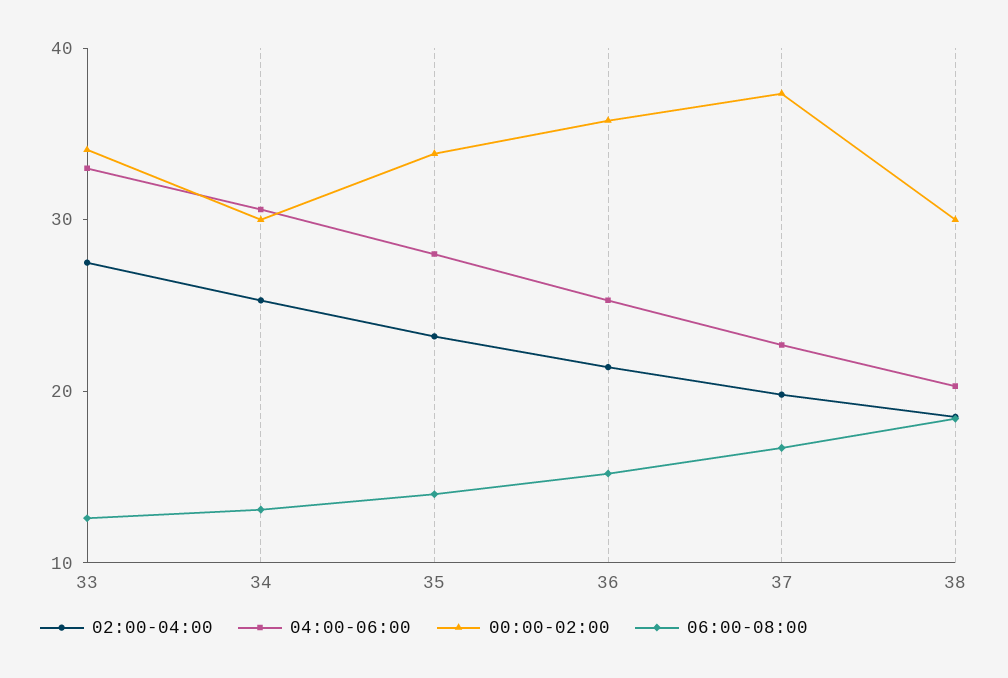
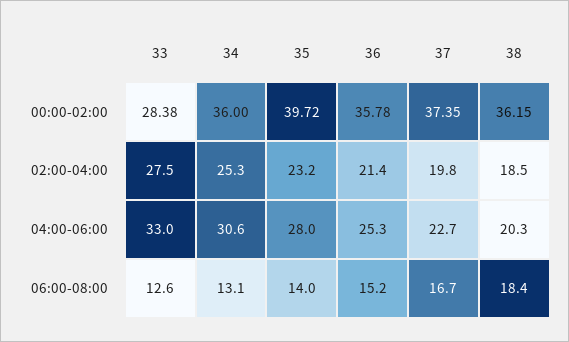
  {
    "02:00-04:00": {
      "33": 27.5,
      "34": 25.3,
      "35": 23.2,
      "36": 21.4,
      "37": 19.8,
      "38": 18.5
    },
    "04:00-06:00": {
      "33": 33,
      "34": 30.6,
      "35": 28,
      "36": 25.3,
      "37": 22.7,
      "38": 20.3
    },
    "00:00-02:00": {
-     "33": 34,
+     "33": 28.38,
-     "34": 30,
+     "34": 36,
-     "35": 34,
+     "35": 39.72,
      "36": 35.78,
      "37": 37.35,
-     "38": 30
+     "38": 36.15
    },
    "06:00-08:00": {
      "33": 12.6,
      "34": 13.1,
      "35": 14,
      "36": 15.2,
      "37": 16.7,
      "38": 18.4
    }
  }

